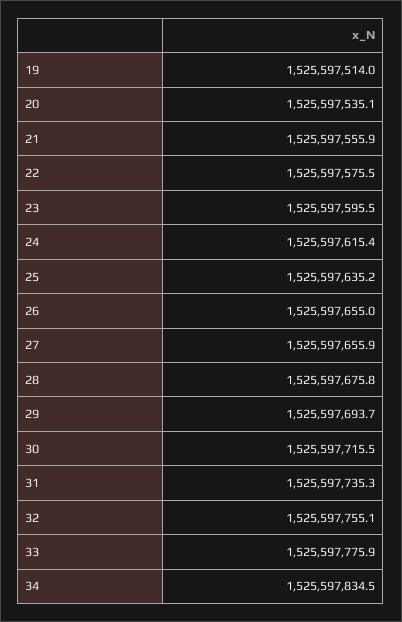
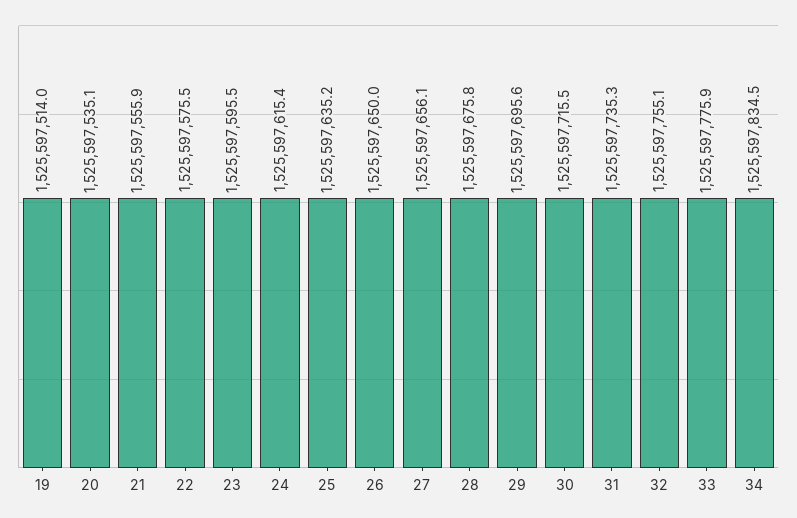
  {
    "19": 1525597514,
    "20": 1525597535.1,
    "21": 1525597555.9,
    "22": 1525597575.5,
    "23": 1525597595.5,
    "24": 1525597615.4,
    "25": 1525597635.2,
-   "26": 1525597655,
+   "26": 1525597650,
-   "27": 1525597655.9,
+   "27": 1525597656.1,
    "28": 1525597675.8,
-   "29": 1525597693.7,
+   "29": 1525597695.6,
    "30": 1525597715.5,
    "31": 1525597735.3,
    "32": 1525597755.1,
    "33": 1525597775.9,
    "34": 1525597834.5
  }

